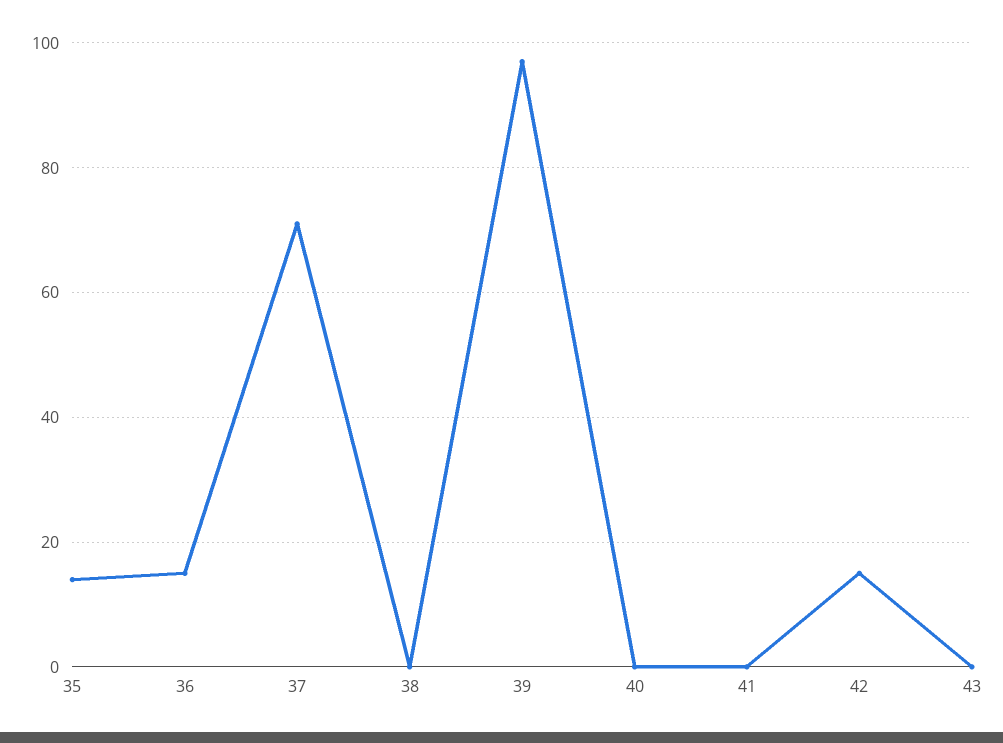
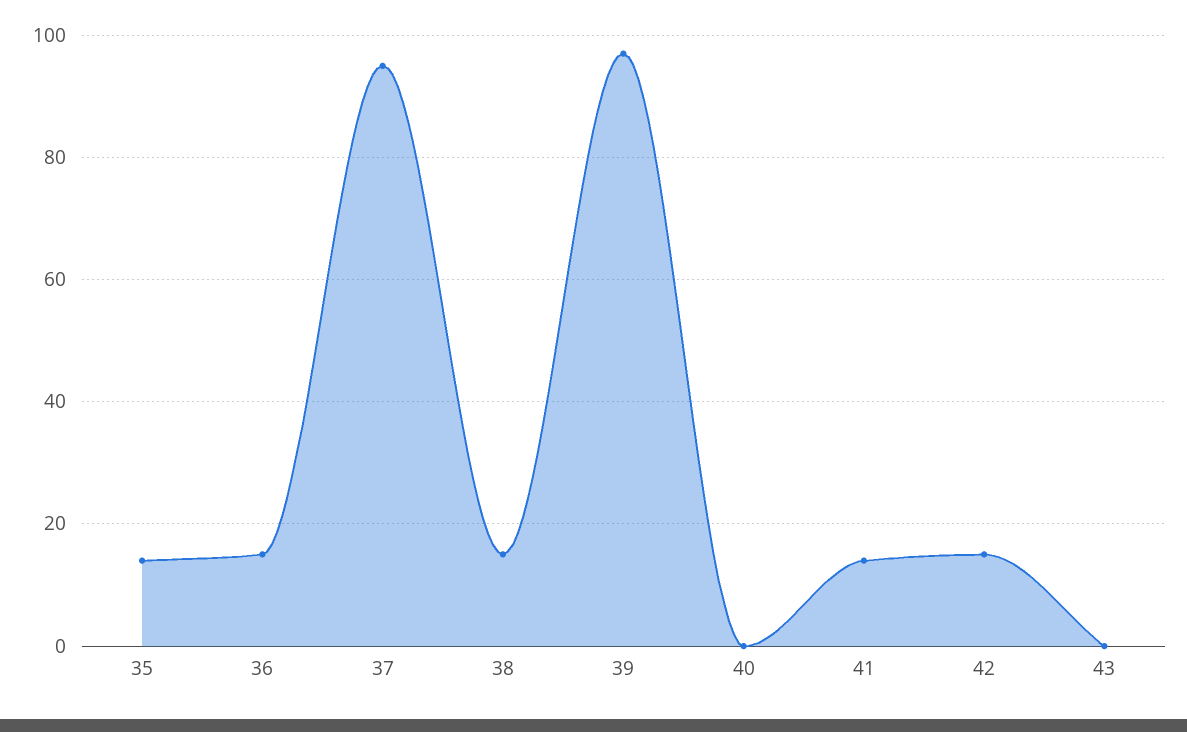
  {
    "35": 15,
    "36": 15,
-   "37": 70,
+   "37": 95,
-   "38": 0,
+   "38": 15,
    "39": 95,
    "40": 0,
-   "41": 0,
+   "41": 15,
    "42": 15,
    "43": 0
  }

